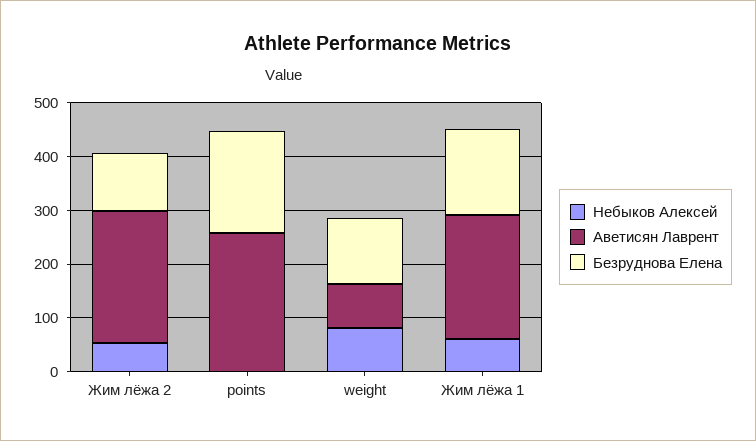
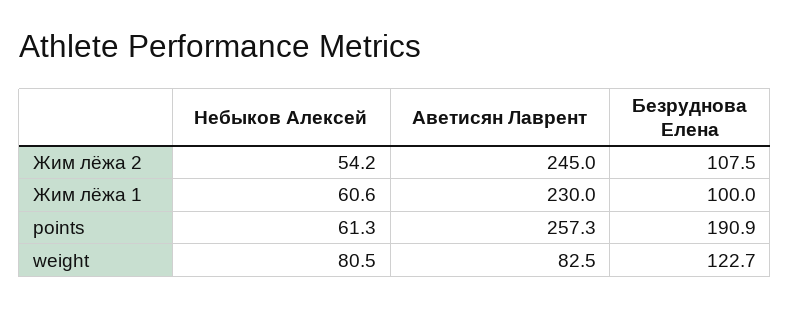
  {
    "Небыков Алексей": {
      "Жим лёжа 2": 54.2,
-     "points": 0,
+     "points": 61.3,
      "weight": 80.5,
      "Жим лёжа 1": 60.6
    },
    "Аветисян Лаврент": {
      "Жим лёжа 2": 245,
      "points": 257.3,
      "weight": 82.5,
      "Жим лёжа 1": 230
    },
    "Безруднова Елена": {
      "Жим лёжа 2": 107.5,
      "points": 190.9,
      "weight": 122.7,
-     "Жим лёжа 1": 160
+     "Жим лёжа 1": 100
    }
  }

